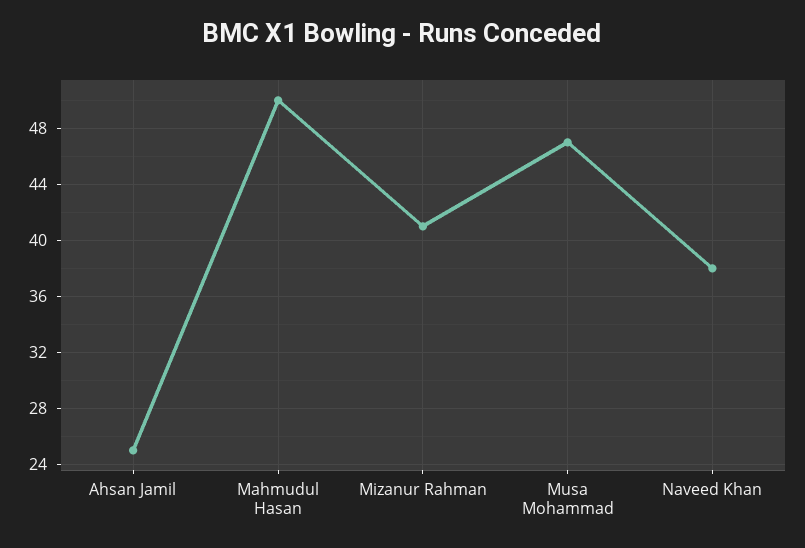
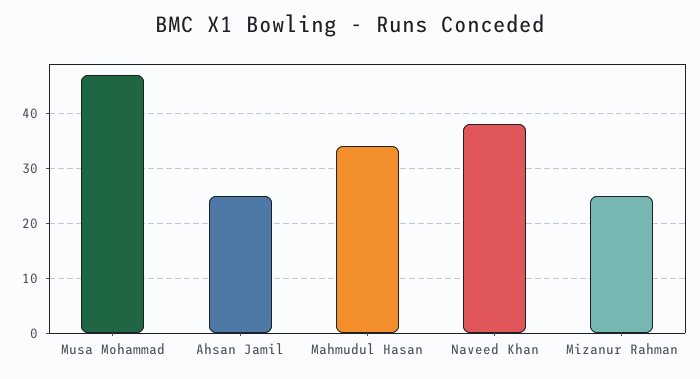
  {
    "Ahsan Jamil": 25,
-   "Mahmudul Hasan": 50,
+   "Mahmudul Hasan": 35,
-   "Mizanur Rahman": 41,
+   "Mizanur Rahman": 25,
    "Musa Mohammad": 47,
    "Naveed Khan": 38
  }

